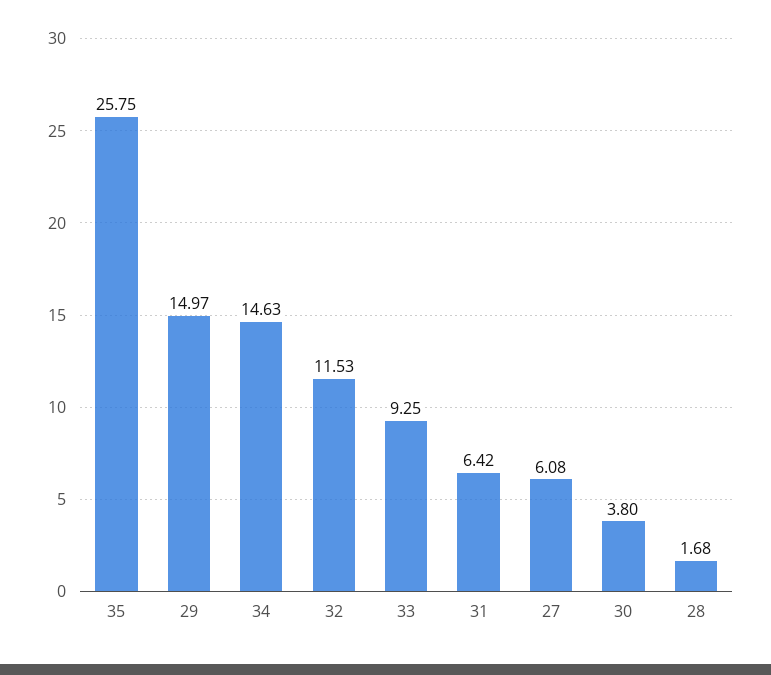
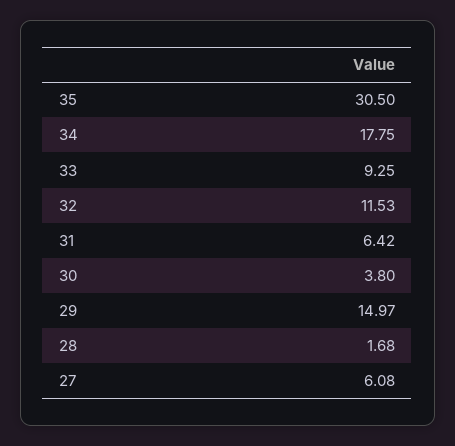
  {
-   "35": 25.75,
+   "35": 30.5,
    "29": 14.97,
-   "34": 14.63,
+   "34": 17.75,
    "32": 11.53,
    "33": 9.25,
    "31": 6.42,
    "27": 6.08,
    "30": 3.8,
    "28": 1.68
  }

